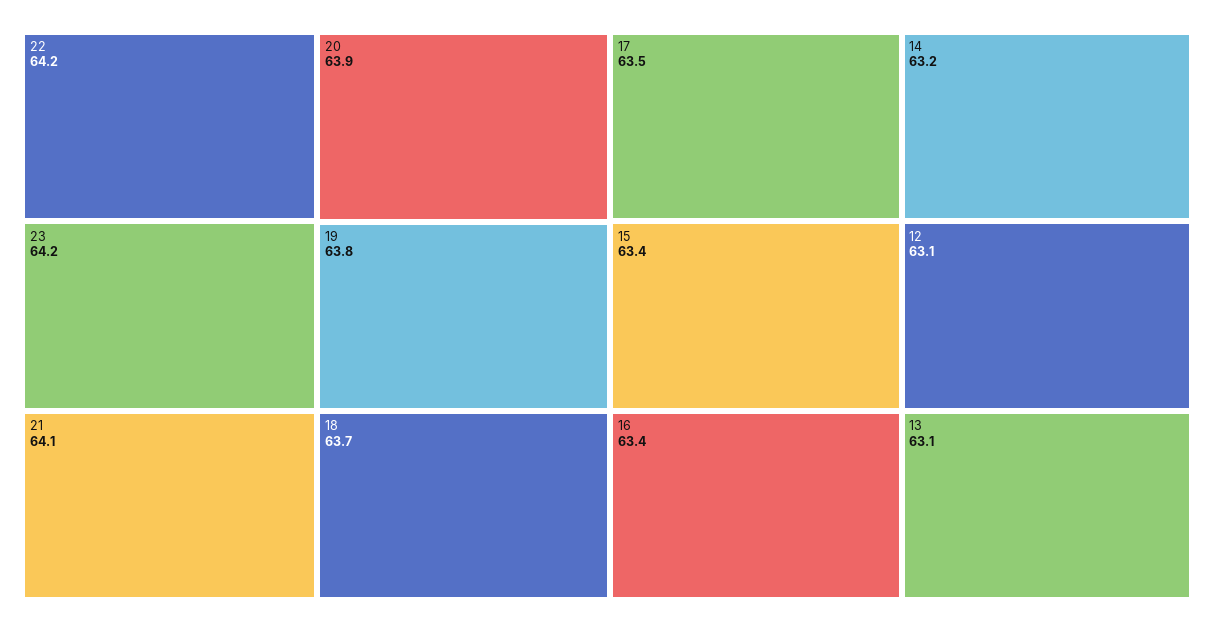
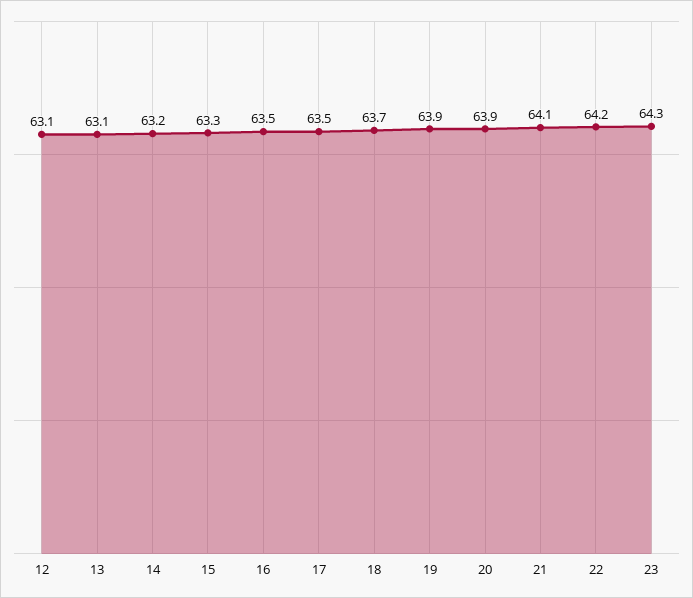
  {
    "22": 64.2,
-   "23": 64.2,
+   "23": 64.3,
    "21": 64.1,
    "20": 63.9,
-   "19": 63.8,
+   "19": 63.9,
    "18": 63.7,
    "17": 63.5,
-   "15": 63.4,
+   "15": 63.3,
-   "16": 63.4,
+   "16": 63.5,
    "14": 63.2,
    "12": 63.1,
    "13": 63.1
  }

